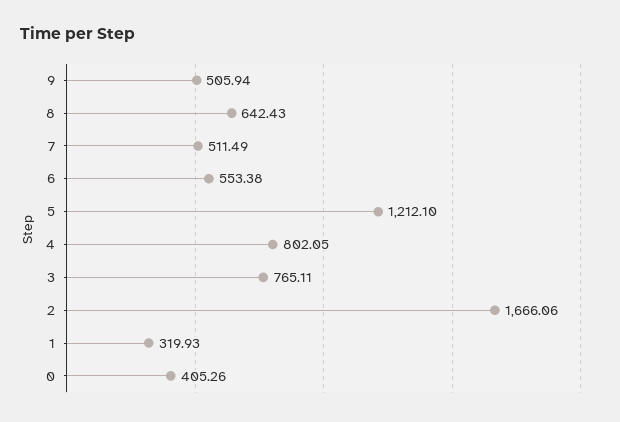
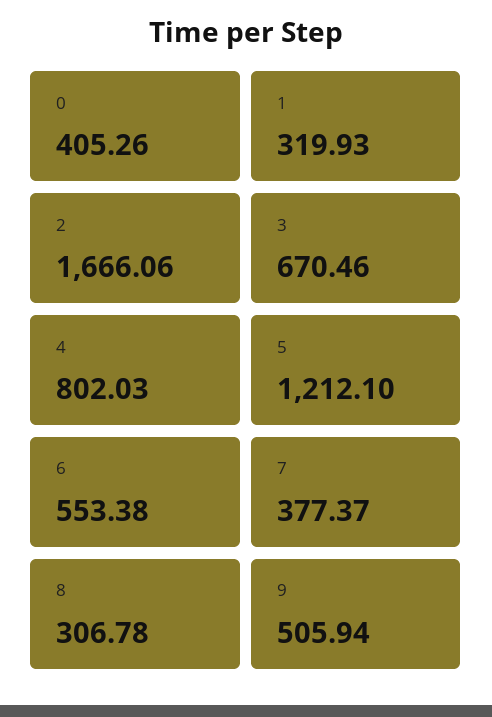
  {
    "9": 505.94,
-   "8": 642.43,
+   "8": 306.78,
-   "7": 511.49,
+   "7": 377.37,
    "6": 553.38,
    "5": 1212.1,
-   "4": 802.05,
+   "4": 802.03,
-   "3": 765.11,
+   "3": 670.46,
    "2": 1666.06,
    "1": 319.93,
    "0": 405.26
  }

